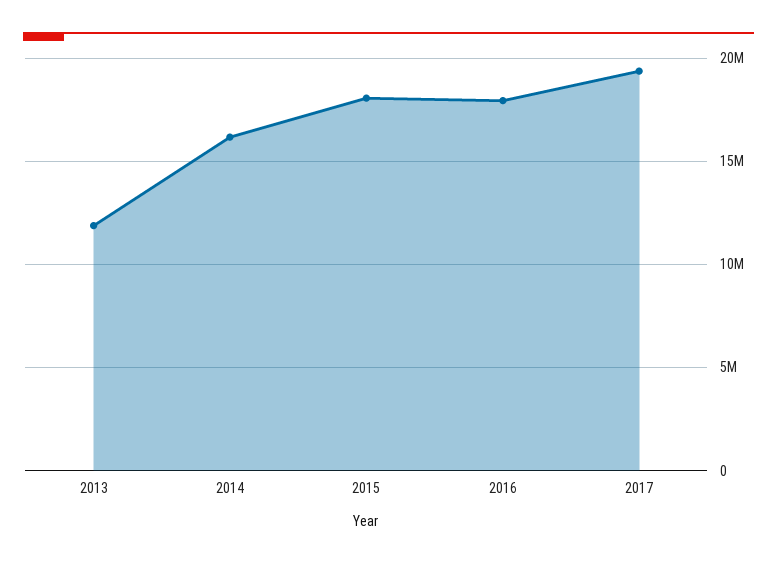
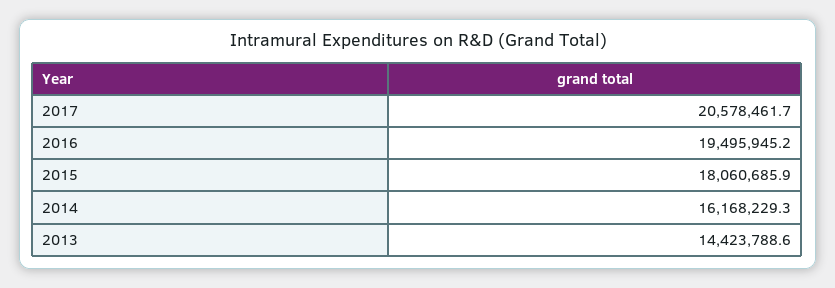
  {
-   "2013": 12000000,
+   "2013": 14423788.6,
    "2014": 16168229.3,
    "2015": 18060685.9,
-   "2016": 18000000,
+   "2016": 19495945.2,
-   "2017": 19500000
+   "2017": 20578461.7
  }

